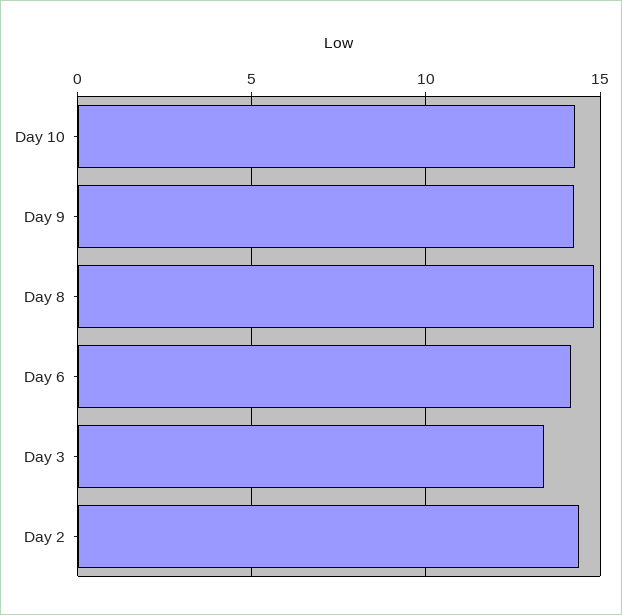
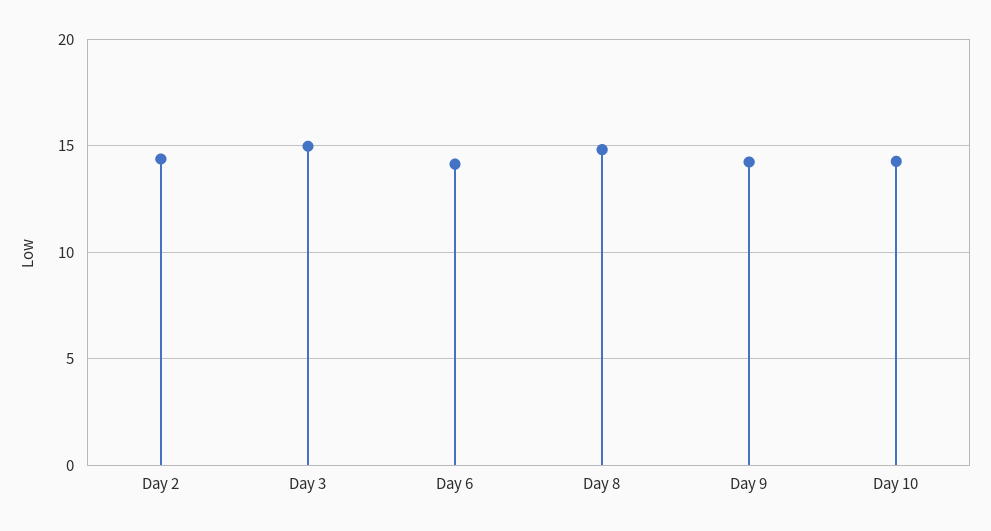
  {
    "Day 10": 14.5,
    "Day 9": 14.5,
    "Day 8": 15,
    "Day 6": 14,
-   "Day 3": 13.5,
+   "Day 3": 15,
    "Day 2": 14.5
  }

